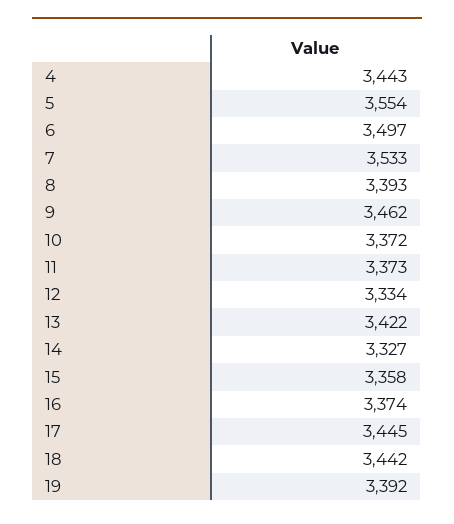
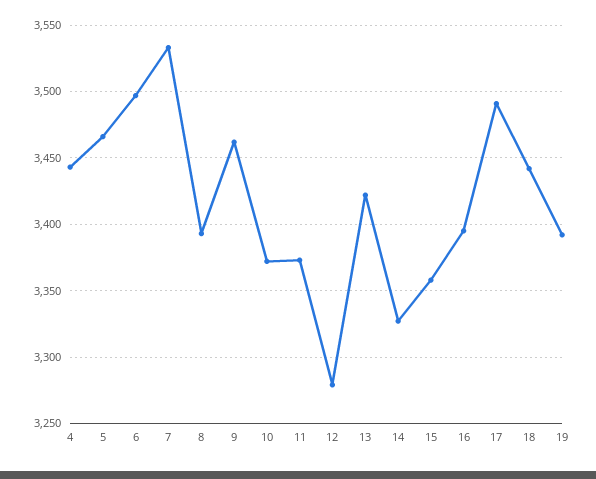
  {
    "4": 3443,
-   "5": 3554,
+   "5": 3465,
    "6": 3497,
    "7": 3533,
    "8": 3393,
    "9": 3462,
    "10": 3372,
    "11": 3373,
-   "12": 3334,
+   "12": 3280,
    "13": 3422,
    "14": 3327,
    "15": 3358,
-   "16": 3374,
+   "16": 3395,
-   "17": 3445,
+   "17": 3490,
    "18": 3442,
    "19": 3392
  }

